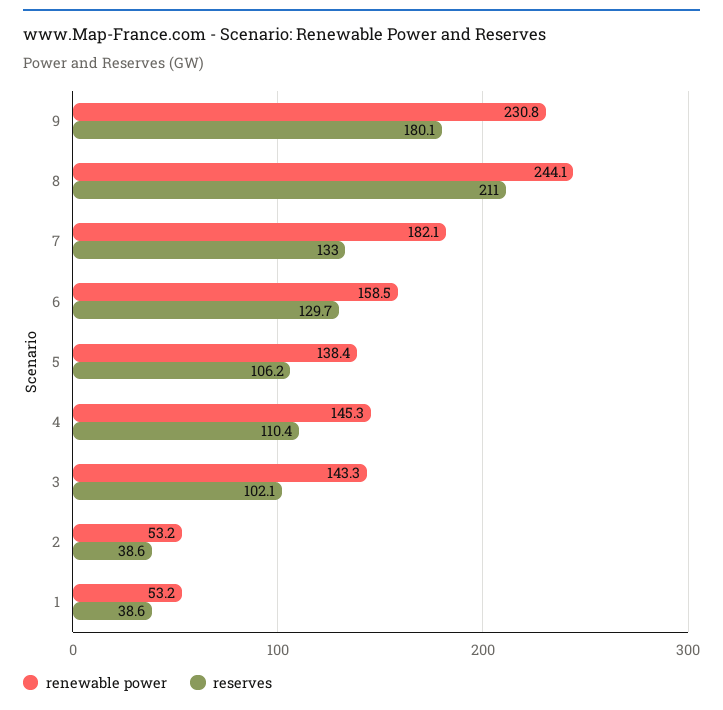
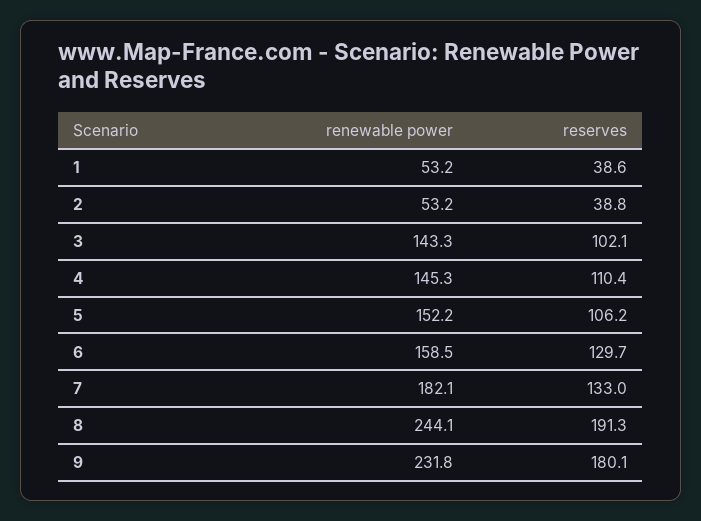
  {
    "renewable power": {
-     "9": 230.8,
+     "9": 231.8,
      "8": 244.1,
      "7": 182.1,
      "6": 158.5,
-     "5": 138.4,
+     "5": 152.2,
      "4": 145.3,
      "3": 143.3,
      "2": 53.2,
      "1": 53.2
    },
    "reserves": {
      "9": 180.1,
-     "8": 211,
+     "8": 191.3,
      "7": 133,
      "6": 129.7,
      "5": 106.2,
      "4": 110.4,
      "3": 102.1,
-     "2": 38.6,
+     "2": 38.8,
      "1": 38.6
    }
  }

